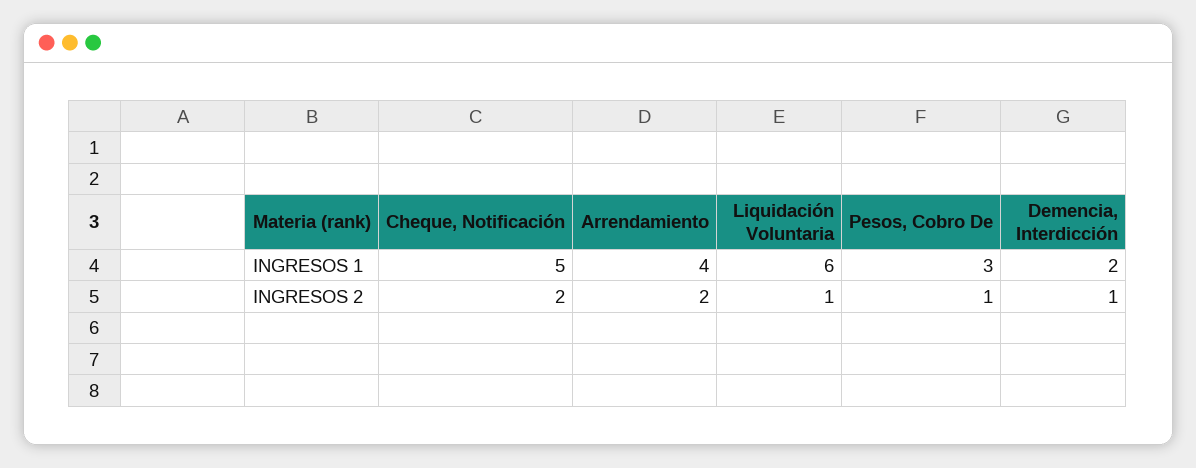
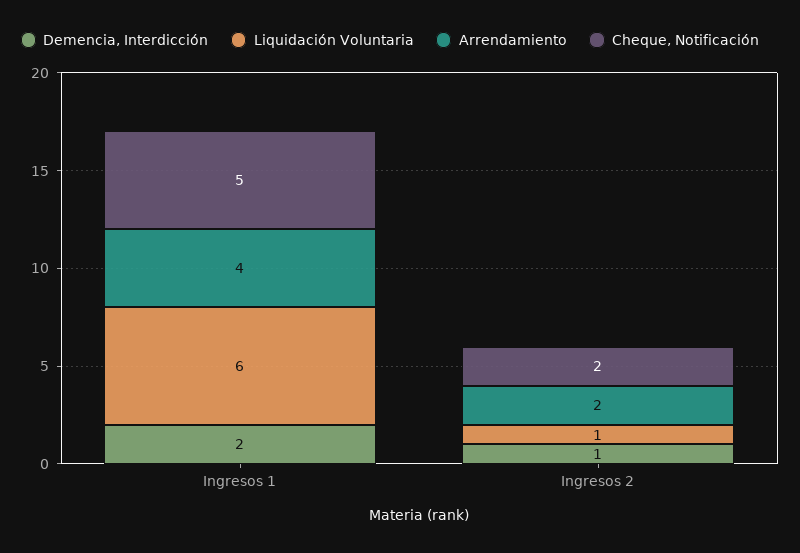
  {
    "Cheque, Notificación": {
      "INGRESOS 1": 5,
      "INGRESOS 2": 2
    },
    "Arrendamiento": {
      "INGRESOS 1": 4,
      "INGRESOS 2": 2
    },
    "Liquidación Voluntaria": {
      "INGRESOS 1": 6,
      "INGRESOS 2": 1
    },
-   "Pesos, Cobro De": {
-     "INGRESOS 1": 3,
-     "INGRESOS 2": 1
-   },
    "Demencia, Interdicción": {
      "INGRESOS 1": 2,
      "INGRESOS 2": 1
    }
  }

